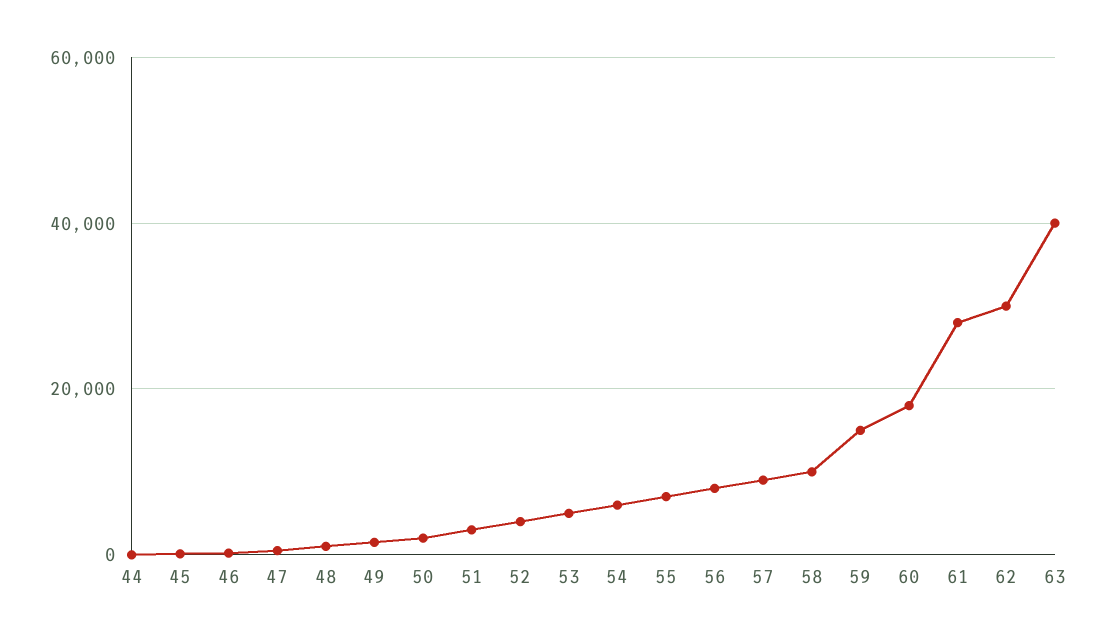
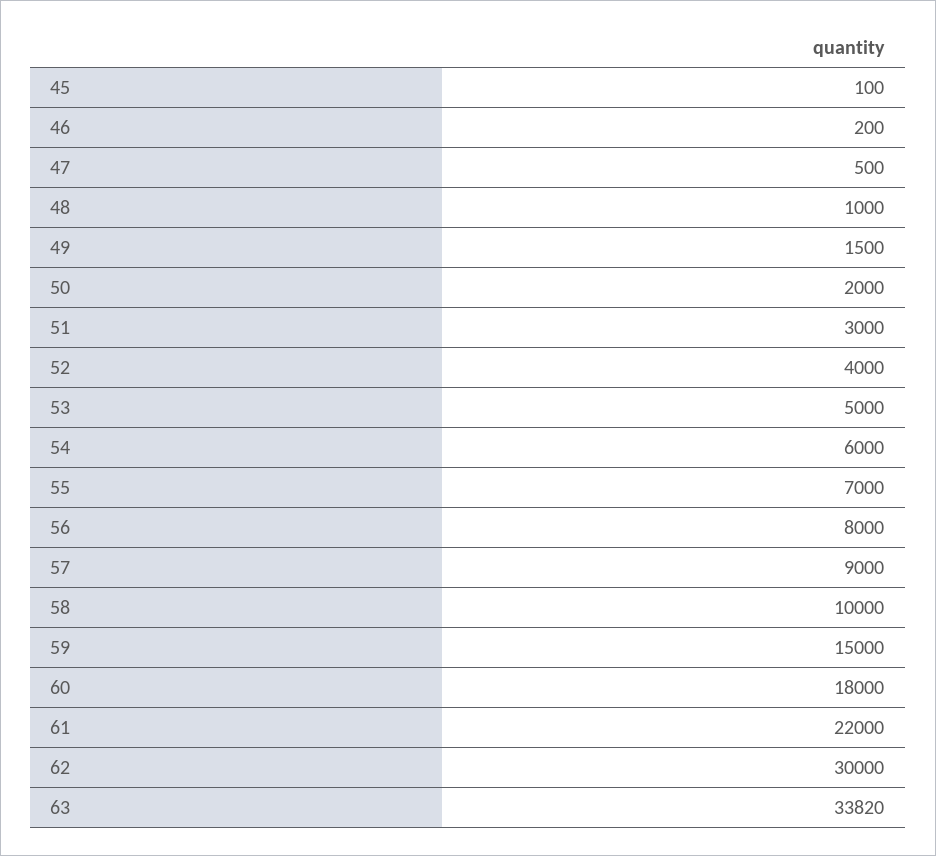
  {
-   "44": 0,
    "45": 100,
    "46": 200,
    "47": 500,
    "48": 1000,
    "49": 1500,
    "50": 2000,
    "51": 3000,
    "52": 4000,
    "53": 5000,
    "54": 6000,
    "55": 7000,
    "56": 8000,
    "57": 9000,
    "58": 10000,
    "59": 15000,
    "60": 18000,
-   "61": 28000,
+   "61": 22000,
    "62": 30000,
-   "63": 40000
+   "63": 33820
  }

